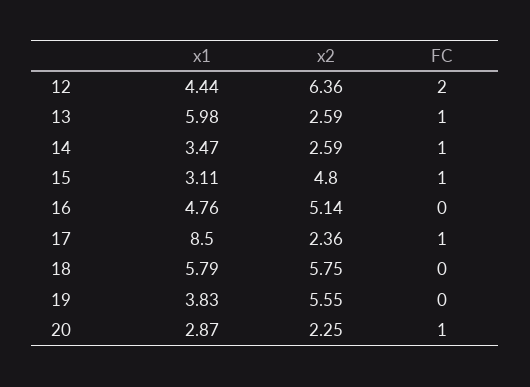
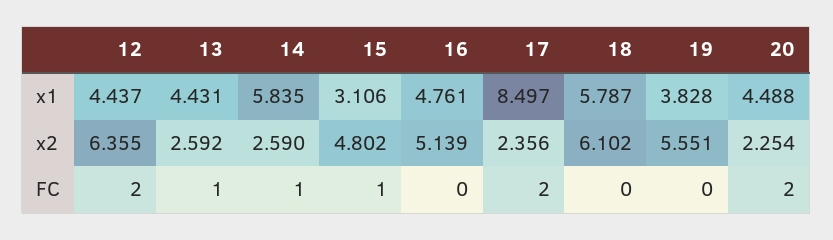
  {
    "x1": {
      "12": 4.437,
-     "13": 5.98,
+     "13": 4.431,
-     "14": 3.47,
+     "14": 5.835,
      "15": 3.106,
      "16": 4.761,
      "17": 8.497,
      "18": 5.787,
      "19": 3.828,
-     "20": 2.87
+     "20": 4.488
    },
    "x2": {
      "12": 6.355,
      "13": 2.592,
      "14": 2.59,
      "15": 4.802,
      "16": 5.139,
      "17": 2.356,
-     "18": 5.75,
+     "18": 6.102,
      "19": 5.551,
      "20": 2.254
    },
    "FC": {
      "12": 2,
      "13": 1,
      "14": 1,
      "15": 1,
      "16": 0,
-     "17": 1,
+     "17": 2,
      "18": 0,
      "19": 0,
-     "20": 1
+     "20": 2
    }
  }

